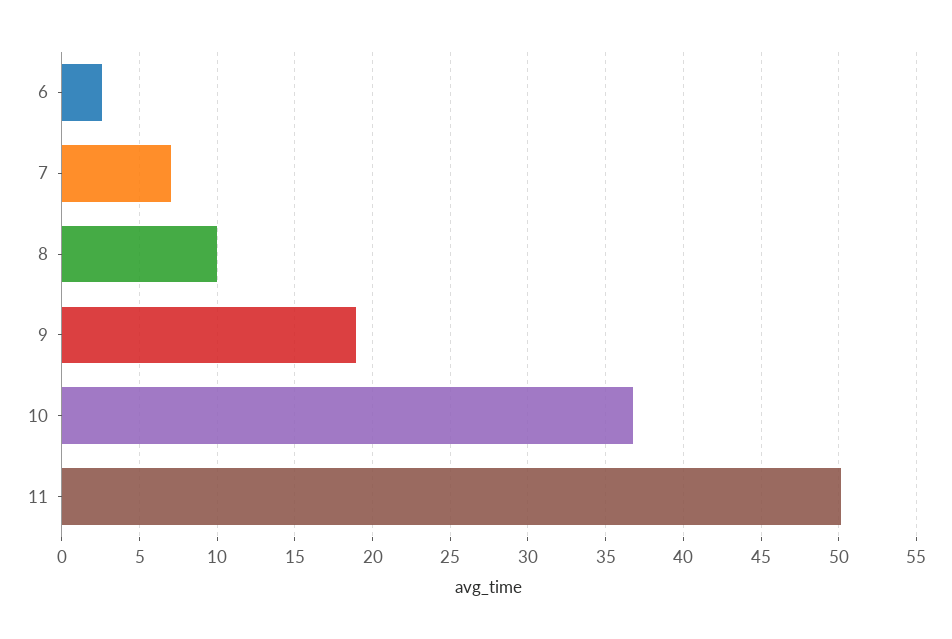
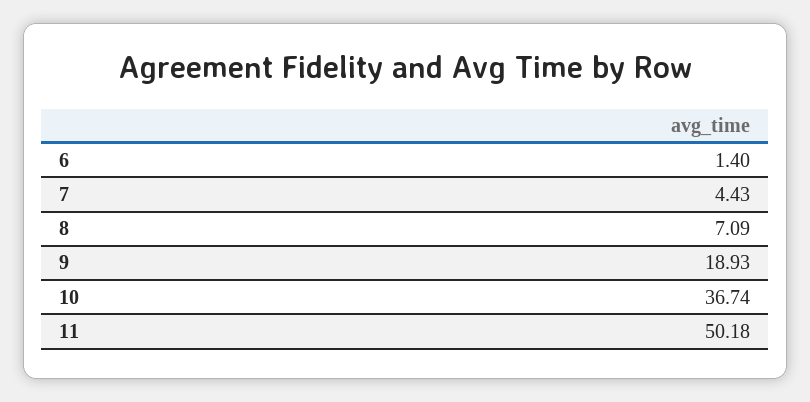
  {
-   "6": 2.5,
+   "6": 1.4,
-   "7": 7,
+   "7": 4.43,
-   "8": 10,
+   "8": 7.09,
    "9": 18.93,
    "10": 36.74,
    "11": 50.18
  }

